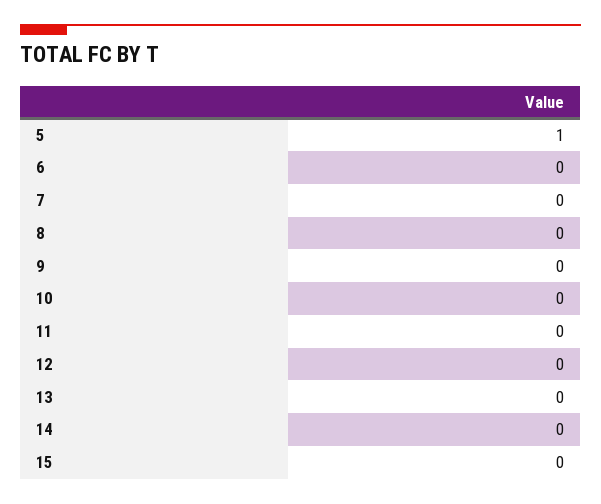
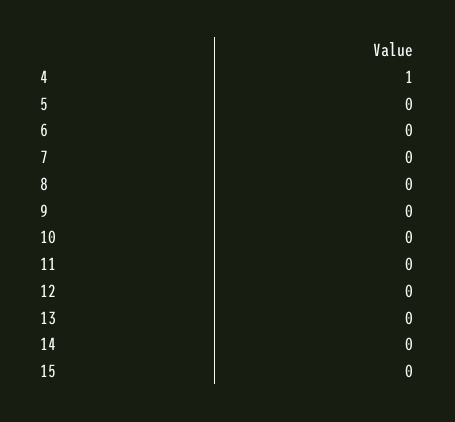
  {
-   "5": 1,
+   "5": 0,
    "6": 0,
    "7": 0,
    "8": 0,
    "9": 0,
    "10": 0,
    "11": 0,
    "12": 0,
    "13": 0,
    "14": 0,
-   "15": 0
+   "15": 0,
+   "4": 1
  }

